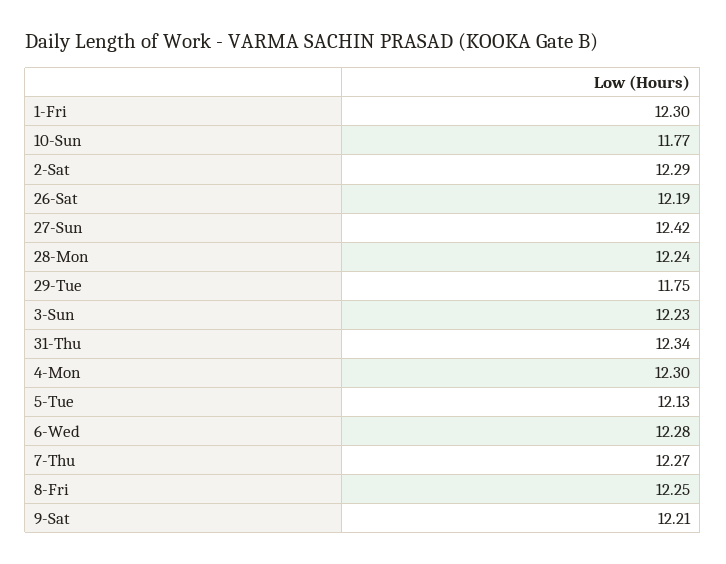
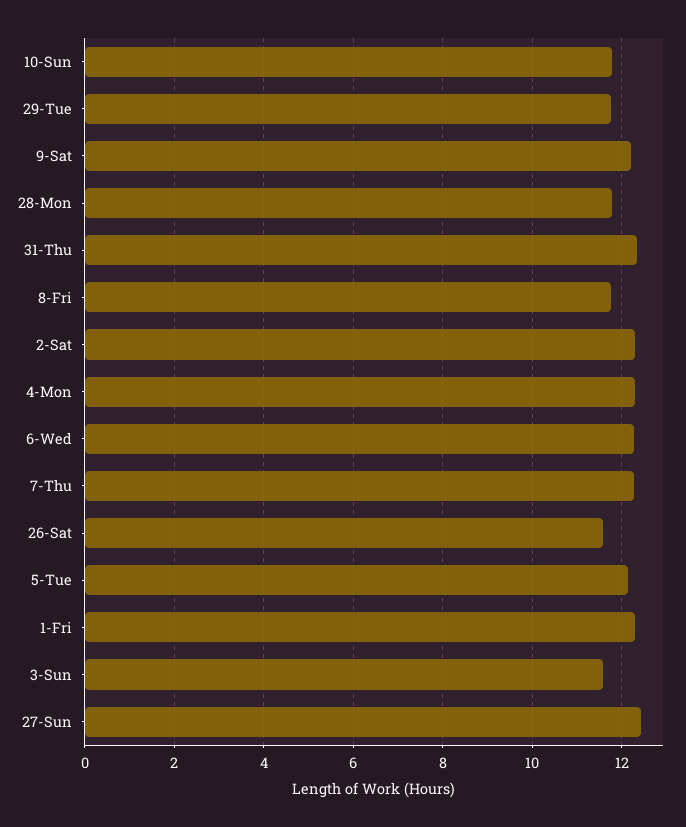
  {
    "1-Fri": 12.3,
    "10-Sun": 11.77,
    "2-Sat": 12.29,
-   "26-Sat": 12.19,
+   "26-Sat": 11.6,
    "27-Sun": 12.42,
-   "28-Mon": 12.24,
+   "28-Mon": 11.8,
    "29-Tue": 11.75,
-   "3-Sun": 12.23,
+   "3-Sun": 11.6,
    "31-Thu": 12.34,
    "4-Mon": 12.3,
    "5-Tue": 12.13,
    "6-Wed": 12.28,
    "7-Thu": 12.27,
-   "8-Fri": 12.25,
+   "8-Fri": 11.8,
    "9-Sat": 12.21
  }

